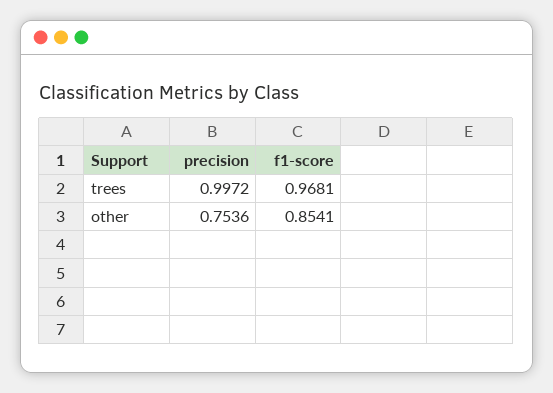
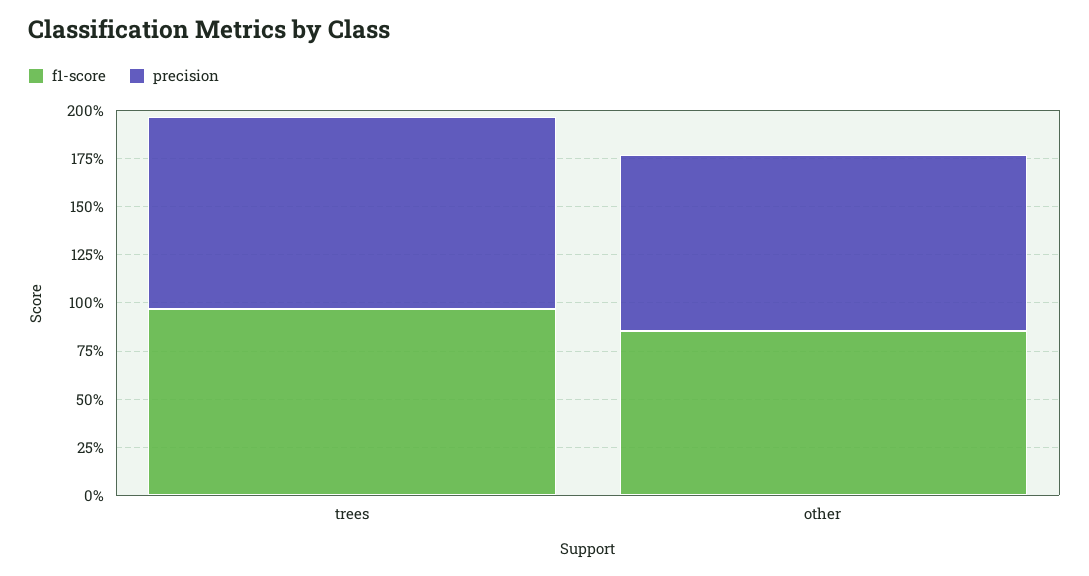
  {
    "precision": {
      "trees": 0.9972,
-     "other": 0.7536
+     "other": 0.9
    },
    "f1-score": {
      "trees": 0.9681,
      "other": 0.8541
    }
  }

